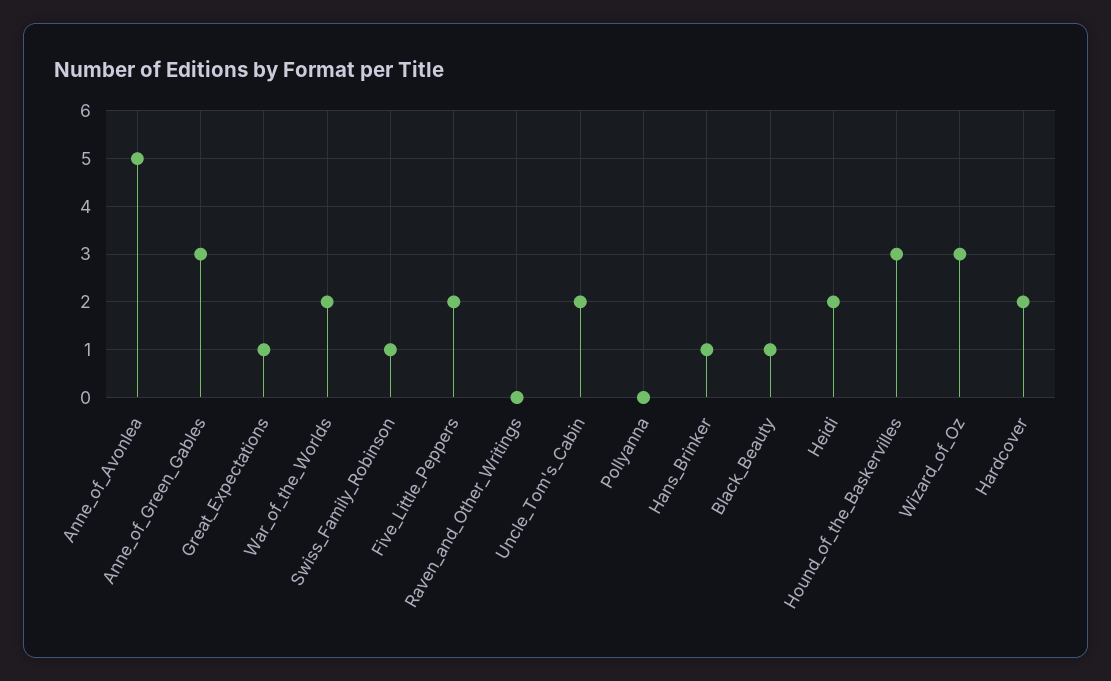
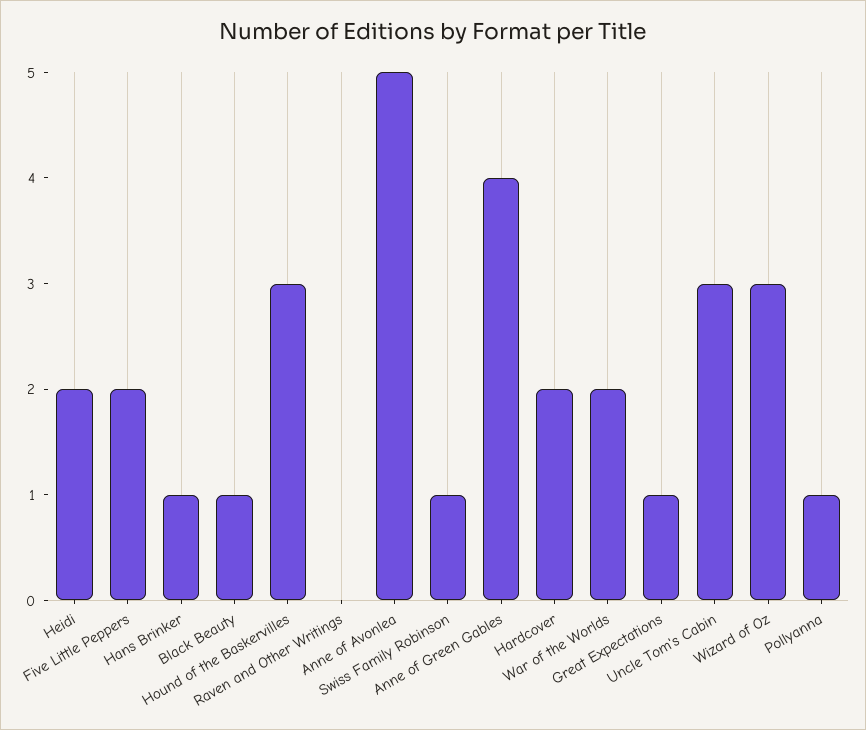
  {
    "Anne_of_Avonlea": 5,
-   "Anne_of_Green_Gables": 3,
+   "Anne_of_Green_Gables": 4,
    "Great_Expectations": 1,
    "War_of_the_Worlds": 2,
    "Swiss_Family_Robinson": 1,
    "Five_Little_Peppers": 2,
    "Raven_and_Other_Writings": 0,
-   "Uncle_Tom's_Cabin": 2,
+   "Uncle_Tom's_Cabin": 3,
-   "Pollyanna": 0,
+   "Pollyanna": 1,
    "Hans_Brinker": 1,
    "Black_Beauty": 1,
    "Heidi": 2,
    "Hound_of_the_Baskervilles": 3,
    "Wizard_of_Oz": 3,
    "Hardcover": 2
  }

